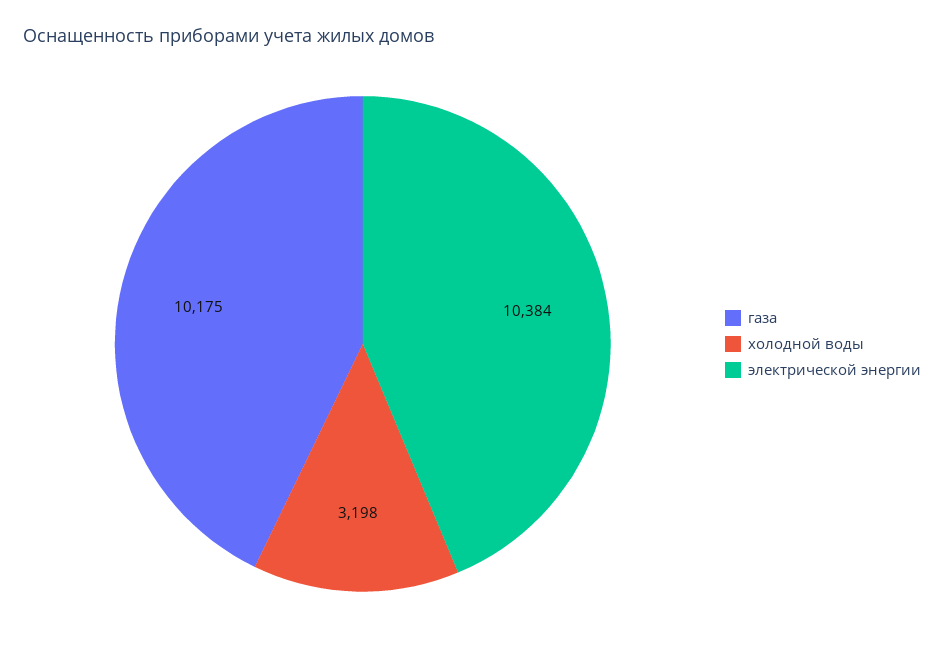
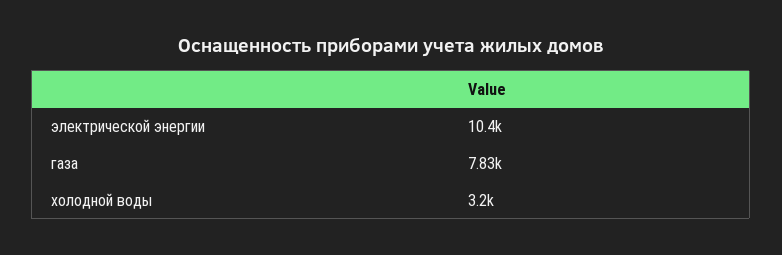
  {
-   "газа": 10175,
+   "газа": 7830,
    "холодной воды": 3198,
    "электрической энергии": 10384
  }

